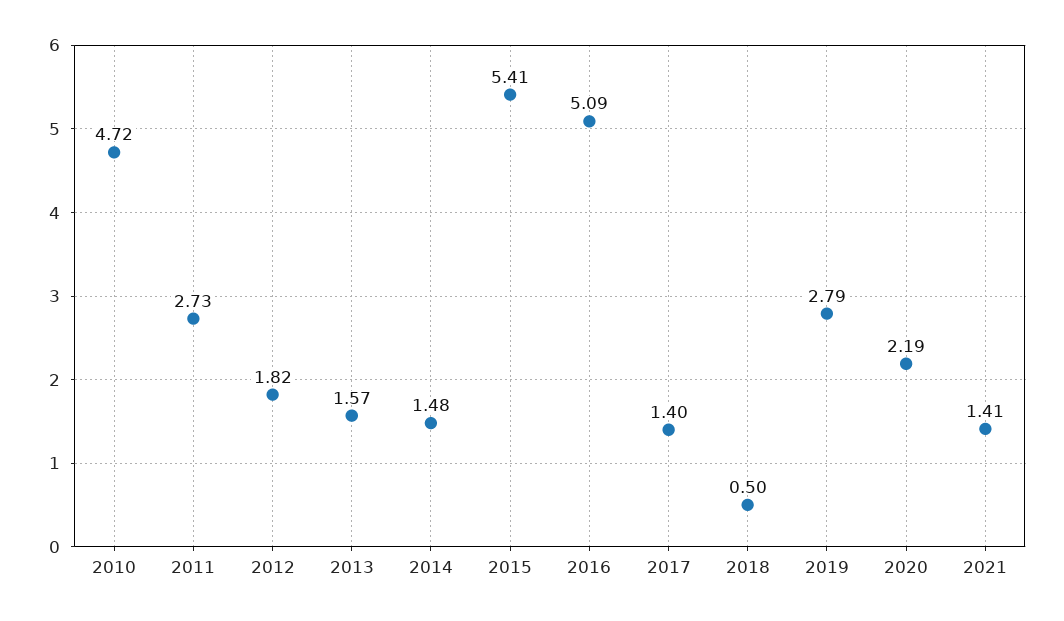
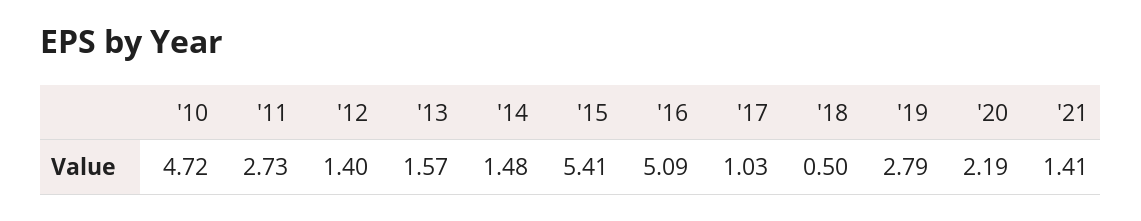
  {
    "2010": 4.72,
    "2011": 2.73,
-   "2012": 1.82,
+   "2012": 1.4,
    "2013": 1.57,
    "2014": 1.48,
    "2015": 5.41,
    "2016": 5.09,
-   "2017": 1.4,
+   "2017": 1.03,
    "2018": 0.5,
    "2019": 2.79,
    "2020": 2.19,
    "2021": 1.41
  }

